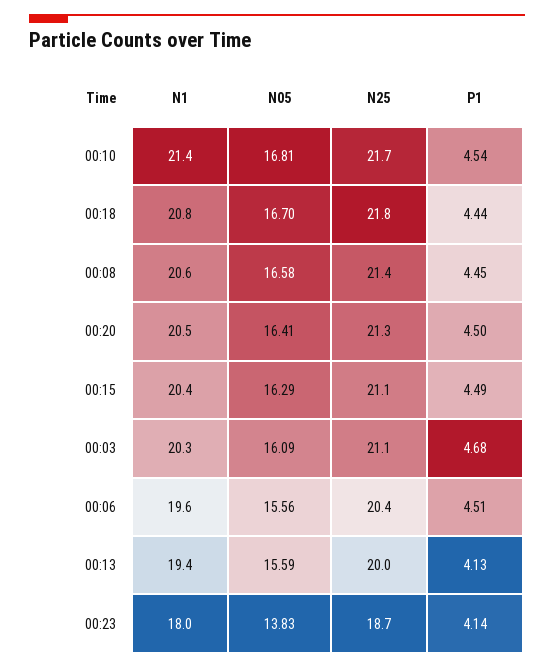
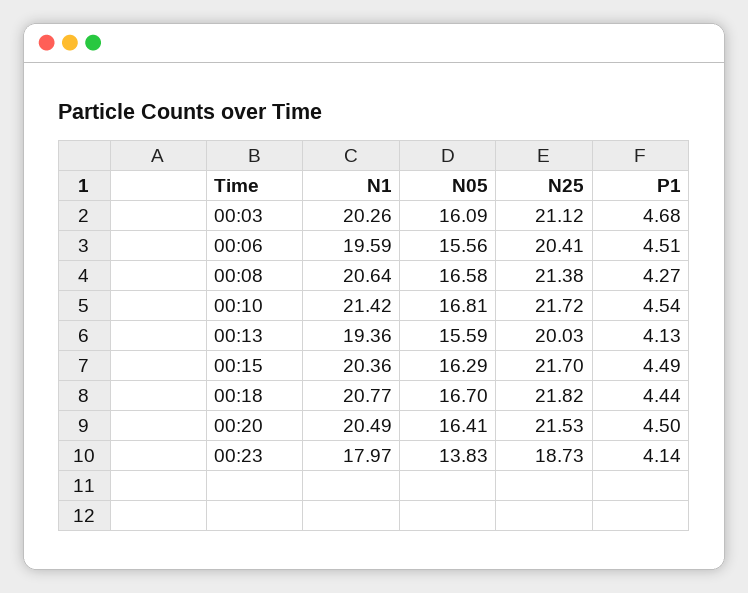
  {
    "N1": {
      "00:10": 21.42,
      "00:18": 20.77,
      "00:08": 20.64,
      "00:20": 20.49,
      "00:15": 20.36,
      "00:03": 20.26,
      "00:06": 19.59,
      "00:13": 19.36,
      "00:23": 17.97
    },
    "N05": {
      "00:10": 16.81,
      "00:18": 16.7,
      "00:08": 16.58,
      "00:20": 16.41,
      "00:15": 16.29,
      "00:03": 16.09,
      "00:06": 15.56,
      "00:13": 15.59,
      "00:23": 13.83
    },
    "N25": {
      "00:10": 21.72,
      "00:18": 21.82,
      "00:08": 21.38,
-     "00:20": 21.3,
+     "00:20": 21.53,
-     "00:15": 21.1,
+     "00:15": 21.7,
      "00:03": 21.12,
      "00:06": 20.41,
      "00:13": 20.03,
      "00:23": 18.73
    },
    "P1": {
      "00:10": 4.54,
      "00:18": 4.44,
-     "00:08": 4.45,
+     "00:08": 4.27,
      "00:20": 4.5,
      "00:15": 4.49,
      "00:03": 4.68,
      "00:06": 4.51,
      "00:13": 4.13,
      "00:23": 4.14
    }
  }

